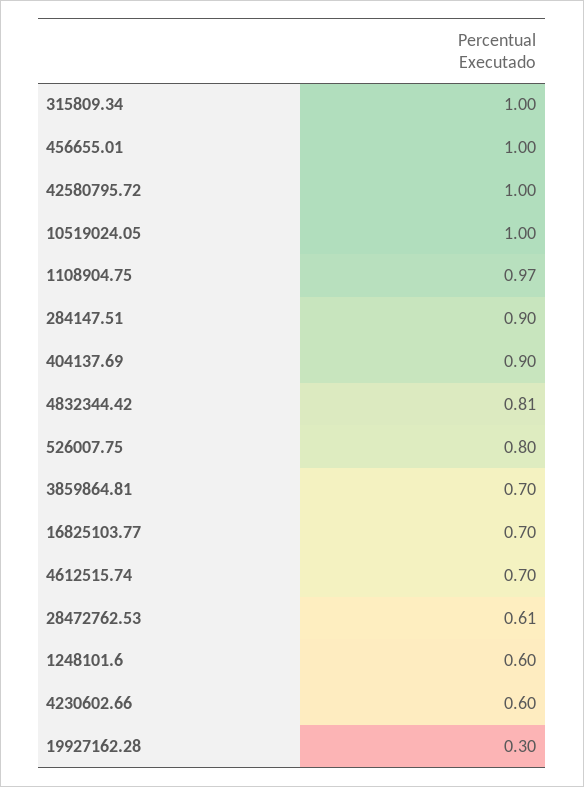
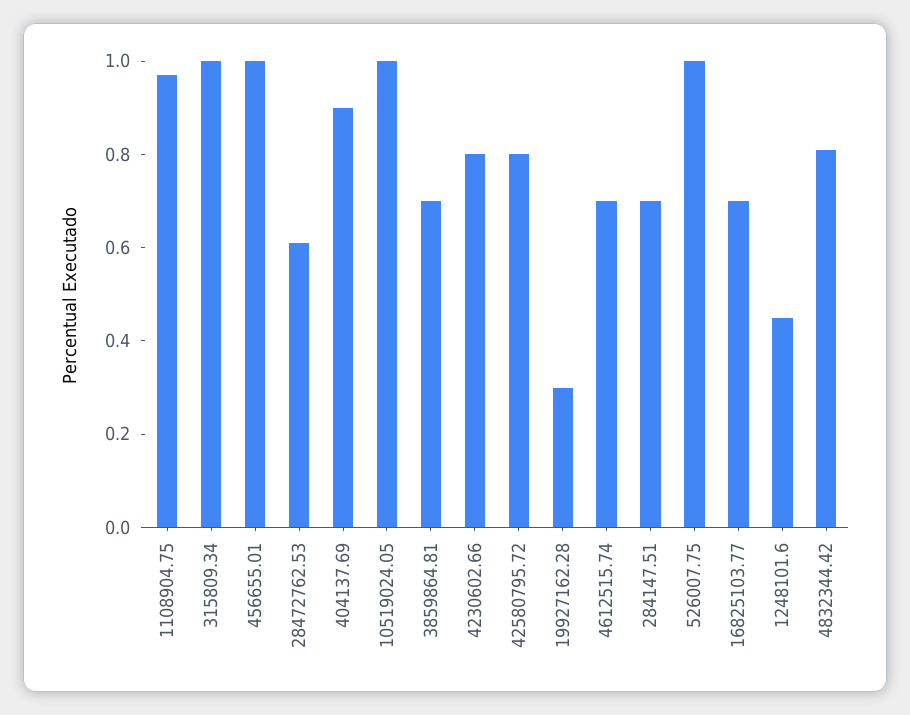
  {
    "315809.34": 1,
    "456655.01": 1,
-   "42580795.72": 1,
+   "42580795.72": 0.8,
    "10519024.05": 1,
    "1108904.75": 0.97,
-   "284147.51": 0.9,
+   "284147.51": 0.7,
    "404137.69": 0.9,
    "4832344.42": 0.81,
-   "526007.75": 0.8,
+   "526007.75": 1,
    "3859864.81": 0.7,
    "16825103.77": 0.7,
    "4612515.74": 0.7,
    "28472762.53": 0.61,
-   "1248101.6": 0.6,
+   "1248101.6": 0.45,
-   "4230602.66": 0.6,
+   "4230602.66": 0.8,
    "19927162.28": 0.3
  }

